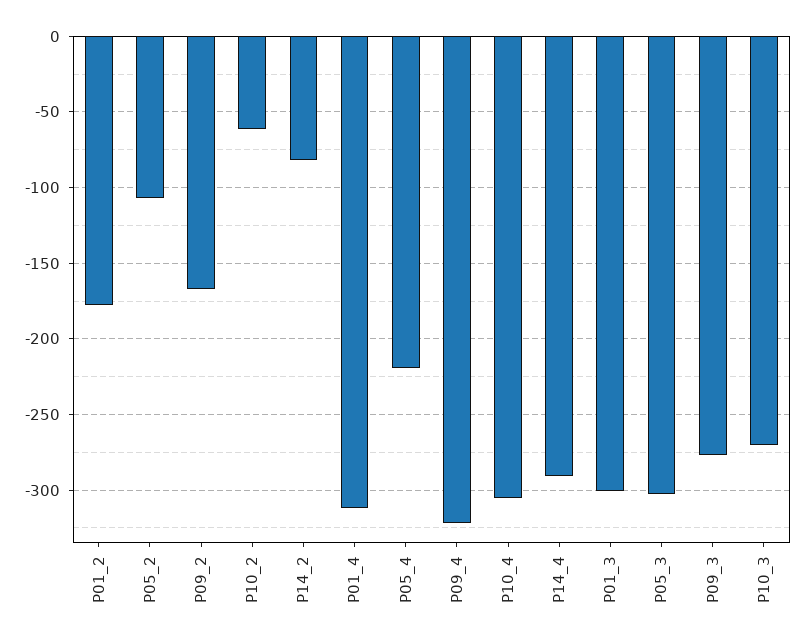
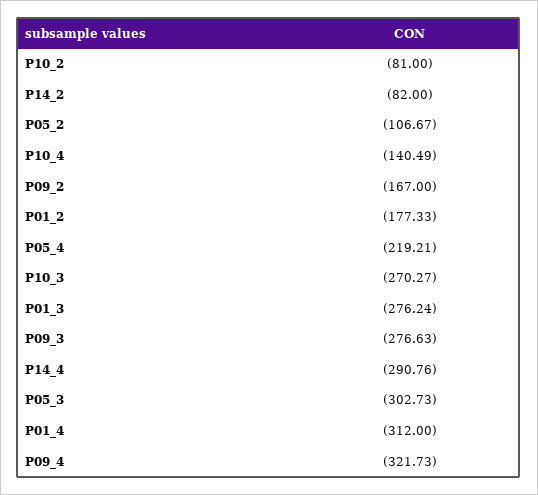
  {
    "P01_2": -177.33,
    "P05_2": -106.67,
    "P09_2": -167,
-   "P10_2": -60,
+   "P10_2": -81,
    "P14_2": -82,
    "P01_4": -312,
    "P05_4": -219.21,
    "P09_4": -321.73,
-   "P10_4": -305,
+   "P10_4": -140.49,
    "P14_4": -290.76,
-   "P01_3": -300,
+   "P01_3": -276.24,
    "P05_3": -302.73,
    "P09_3": -276.63,
    "P10_3": -270.27
  }

